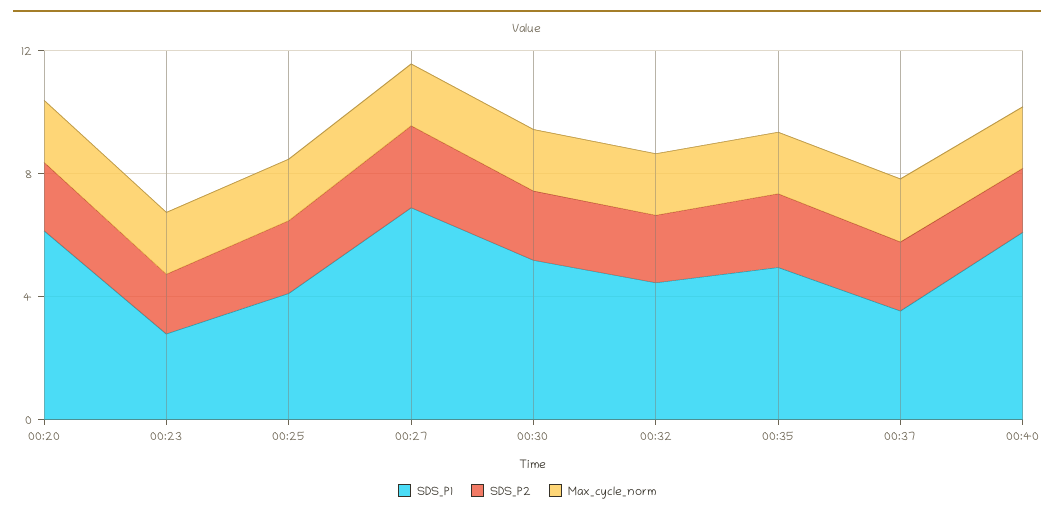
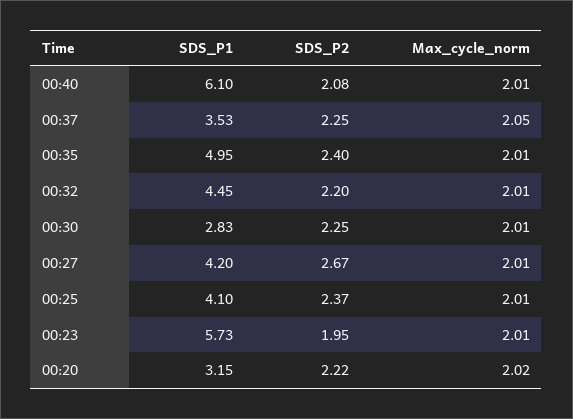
  {
    "SDS_P1": {
-     "00:20": 6,
+     "00:20": 3.15,
-     "00:23": 3,
+     "00:23": 5.73,
      "00:25": 4.1,
-     "00:27": 7,
+     "00:27": 4.2,
-     "00:30": 5,
+     "00:30": 2.83,
      "00:32": 4.45,
      "00:35": 4.95,
      "00:37": 3.53,
      "00:40": 6.1
    },
    "SDS_P2": {
      "00:20": 2.22,
      "00:23": 1.95,
      "00:25": 2.37,
      "00:27": 2.67,
      "00:30": 2.25,
      "00:32": 2.2,
      "00:35": 2.4,
      "00:37": 2.25,
      "00:40": 2.08
    },
    "Max_cycle_norm": {
      "00:20": 2.02,
      "00:23": 2.01,
      "00:25": 2.01,
      "00:27": 2.01,
      "00:30": 2.01,
      "00:32": 2.01,
      "00:35": 2.01,
      "00:37": 2.05,
      "00:40": 2.01
    }
  }

